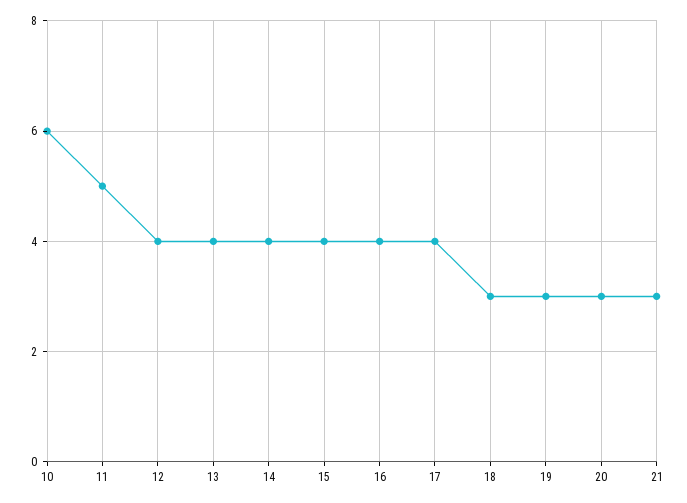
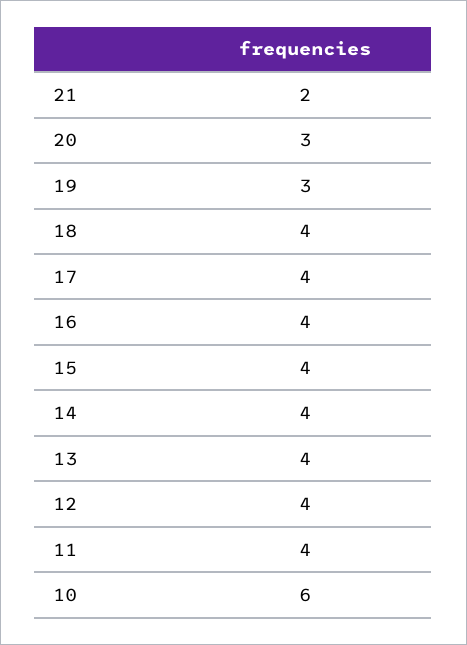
  {
    "10": 6,
-   "11": 5,
+   "11": 4,
    "12": 4,
    "13": 4,
    "14": 4,
    "15": 4,
    "16": 4,
    "17": 4,
-   "18": 3,
+   "18": 4,
    "19": 3,
    "20": 3,
-   "21": 3
+   "21": 2
  }

